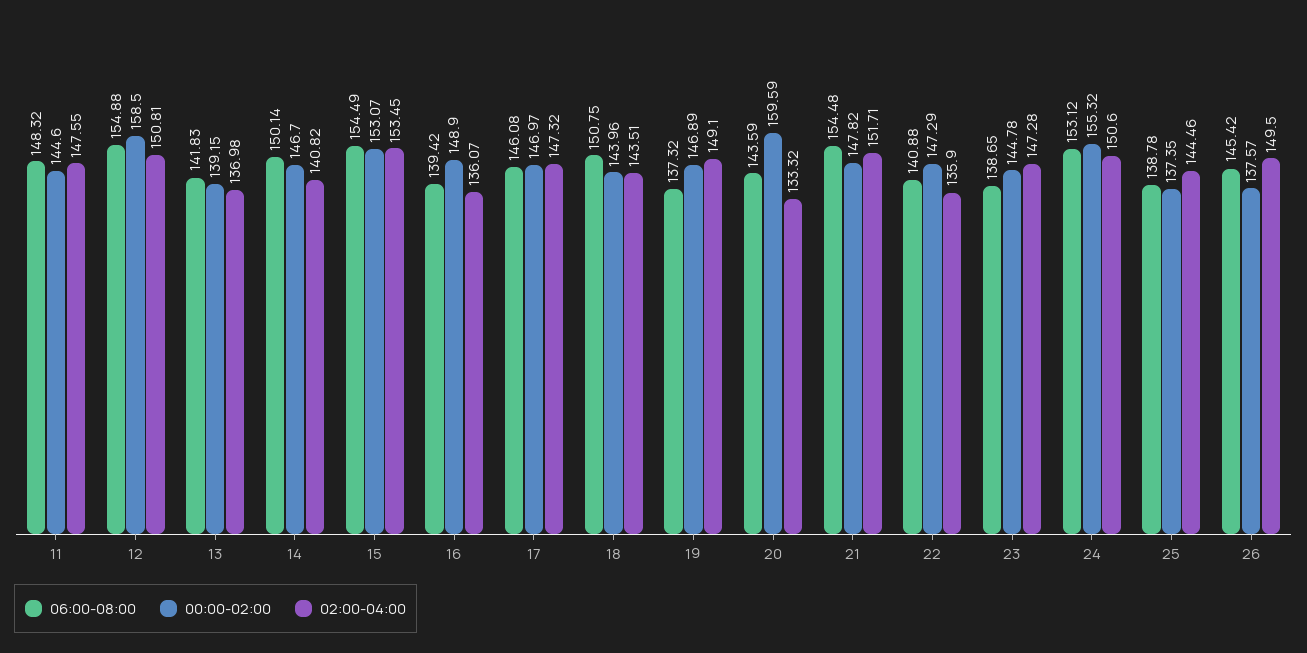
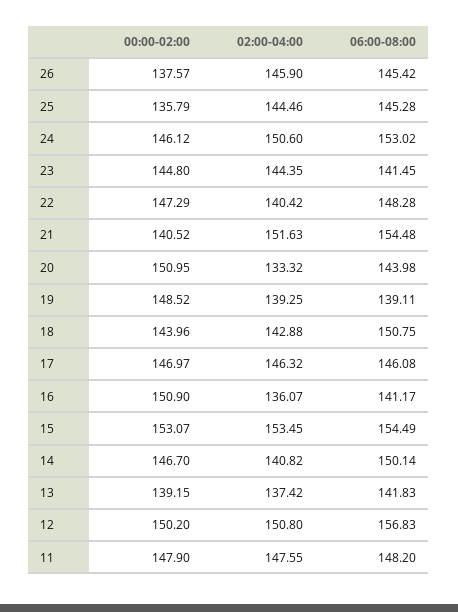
  {
    "06:00-08:00": {
-     "11": 148.32,
+     "11": 148.2,
-     "12": 154.88,
+     "12": 156.83,
      "13": 141.83,
      "14": 150.14,
      "15": 154.49,
-     "16": 139.42,
+     "16": 141.17,
      "17": 146.08,
      "18": 150.75,
-     "19": 137.32,
+     "19": 139.11,
-     "20": 143.59,
+     "20": 143.98,
      "21": 154.48,
-     "22": 140.88,
+     "22": 148.28,
-     "23": 138.65,
+     "23": 141.45,
-     "24": 153.12,
+     "24": 153.02,
-     "25": 138.78,
+     "25": 145.28,
      "26": 145.42
    },
    "00:00-02:00": {
-     "11": 144.6,
+     "11": 147.9,
-     "12": 158.5,
+     "12": 150.2,
      "13": 139.15,
      "14": 146.7,
      "15": 153.07,
-     "16": 148.9,
+     "16": 150.9,
      "17": 146.97,
      "18": 143.96,
-     "19": 146.89,
+     "19": 148.52,
-     "20": 159.59,
+     "20": 150.95,
-     "21": 147.82,
+     "21": 140.52,
      "22": 147.29,
-     "23": 144.78,
+     "23": 144.8,
-     "24": 155.32,
+     "24": 146.12,
-     "25": 137.35,
+     "25": 135.79,
      "26": 137.57
    },
    "02:00-04:00": {
      "11": 147.55,
-     "12": 150.81,
+     "12": 150.8,
-     "13": 136.98,
+     "13": 137.42,
      "14": 140.82,
      "15": 153.45,
      "16": 136.07,
-     "17": 147.32,
+     "17": 146.32,
-     "18": 143.51,
+     "18": 142.88,
-     "19": 149.1,
+     "19": 139.25,
      "20": 133.32,
-     "21": 151.71,
+     "21": 151.63,
-     "22": 135.9,
+     "22": 140.42,
-     "23": 147.28,
+     "23": 144.35,
      "24": 150.6,
      "25": 144.46,
-     "26": 149.5
+     "26": 145.9
    }
  }

